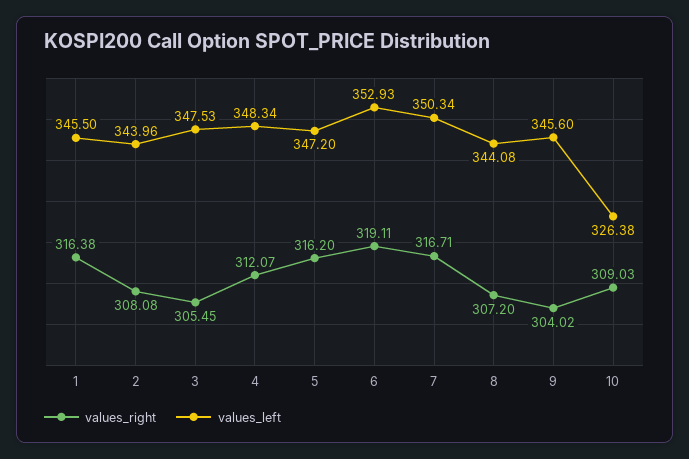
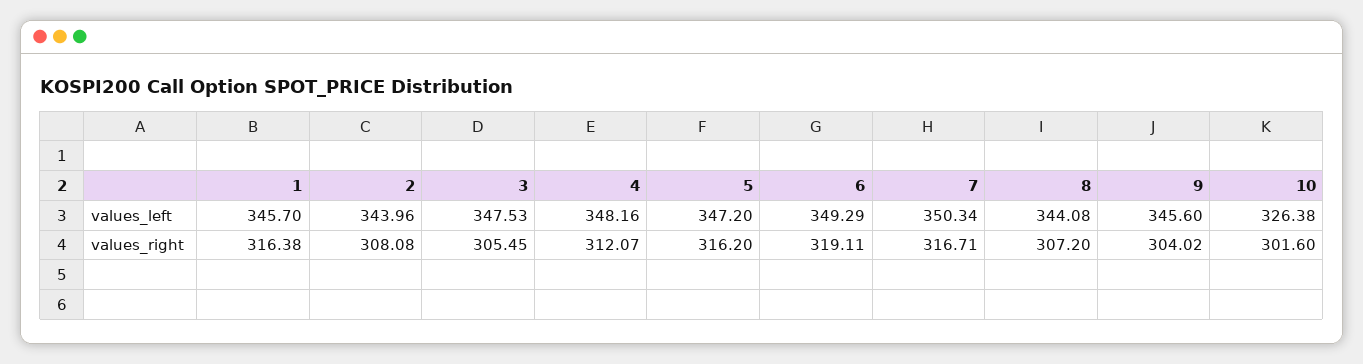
  {
    "values_right": {
      "1": 316.38,
      "2": 308.08,
      "3": 305.45,
      "4": 312.07,
      "5": 316.2,
      "6": 319.11,
      "7": 316.71,
      "8": 307.2,
      "9": 304.02,
-     "10": 309.03
+     "10": 301.6
    },
    "values_left": {
-     "1": 345.5,
+     "1": 345.7,
      "2": 343.96,
      "3": 347.53,
-     "4": 348.34,
+     "4": 348.16,
      "5": 347.2,
-     "6": 352.93,
+     "6": 349.29,
      "7": 350.34,
      "8": 344.08,
      "9": 345.6,
      "10": 326.38
    }
  }

